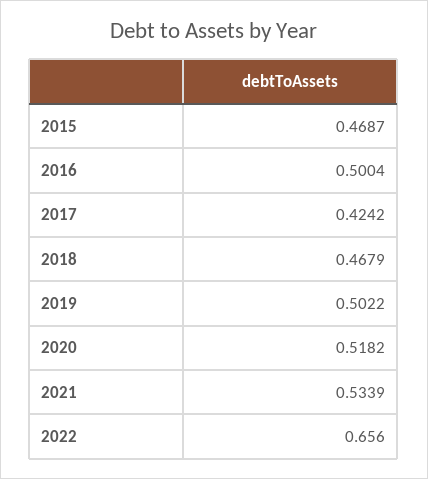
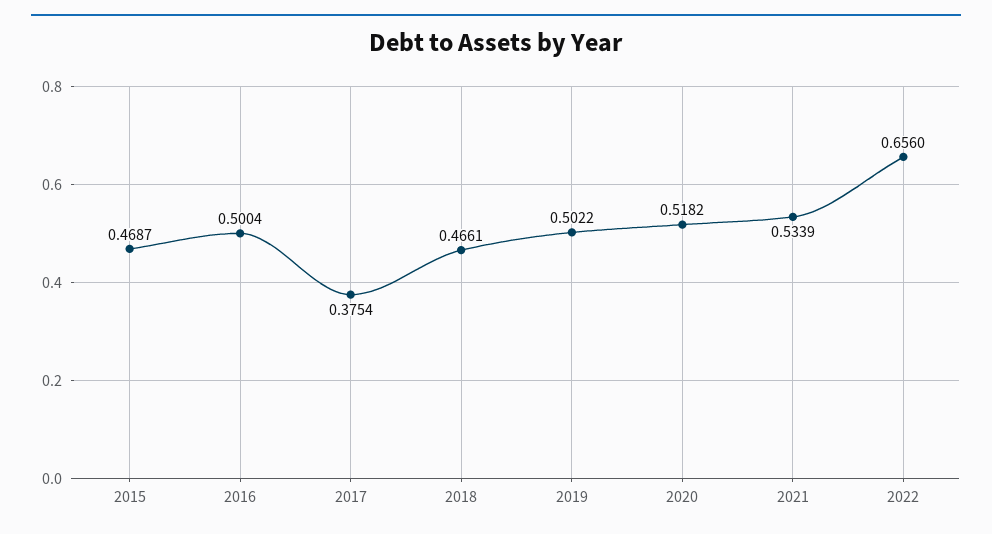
  {
    "2015": 0.4687,
    "2016": 0.5004,
-   "2017": 0.4242,
+   "2017": 0.3754,
-   "2018": 0.4679,
+   "2018": 0.4661,
    "2019": 0.5022,
    "2020": 0.5182,
    "2021": 0.5339,
    "2022": 0.656
  }

